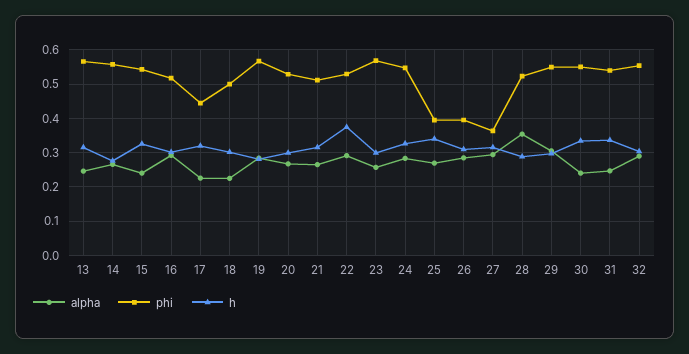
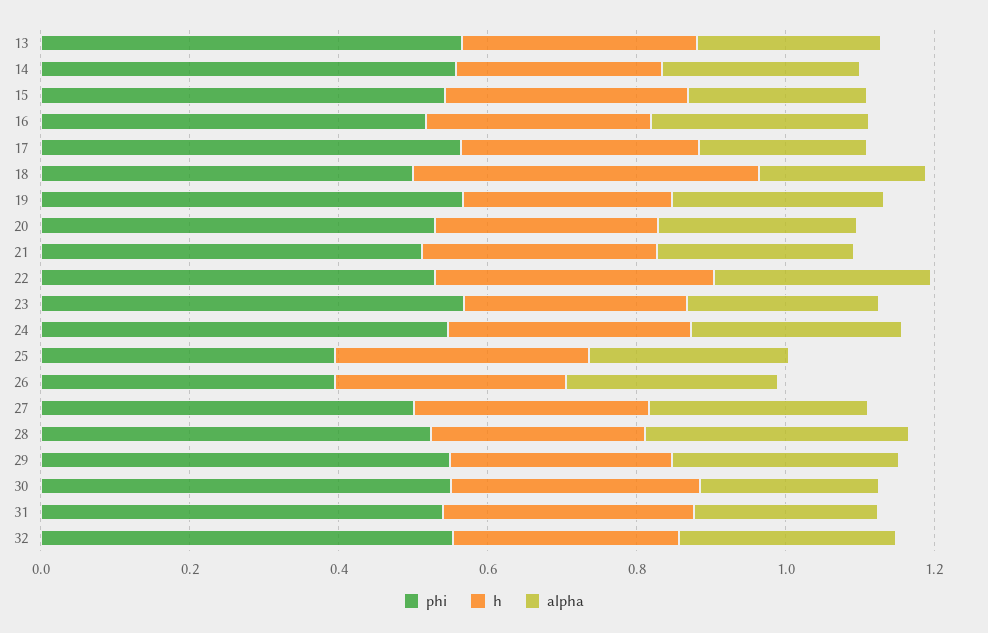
  {
    "alpha": {
      "13": 0.24,
      "14": 0.26,
      "15": 0.24,
      "16": 0.3,
      "17": 0.22,
      "18": 0.22,
      "19": 0.28,
      "20": 0.26,
      "21": 0.26,
      "22": 0.3,
      "23": 0.26,
      "24": 0.28,
      "25": 0.26,
      "26": 0.28,
      "27": 0.3,
      "28": 0.36,
      "29": 0.3,
      "30": 0.24,
      "31": 0.24,
      "32": 0.3
    },
    "phi": {
      "13": 0.56,
      "14": 0.56,
      "15": 0.54,
      "16": 0.52,
-     "17": 0.44,
+     "17": 0.55,
      "18": 0.5,
      "19": 0.56,
      "20": 0.52,
      "21": 0.52,
      "22": 0.52,
      "23": 0.56,
      "24": 0.54,
      "25": 0.4,
      "26": 0.4,
-     "27": 0.36,
+     "27": 0.5,
      "28": 0.52,
      "29": 0.54,
      "30": 0.56,
      "31": 0.54,
      "32": 0.56
    },
    "h": {
      "13": 0.32,
      "14": 0.28,
      "15": 0.32,
      "16": 0.3,
      "17": 0.32,
-     "18": 0.3,
+     "18": 0.45,
      "19": 0.28,
      "20": 0.3,
      "21": 0.32,
      "22": 0.38,
      "23": 0.3,
      "24": 0.32,
      "25": 0.34,
      "26": 0.3,
      "27": 0.32,
      "28": 0.28,
      "29": 0.3,
      "30": 0.34,
      "31": 0.34,
      "32": 0.3
    }
  }

